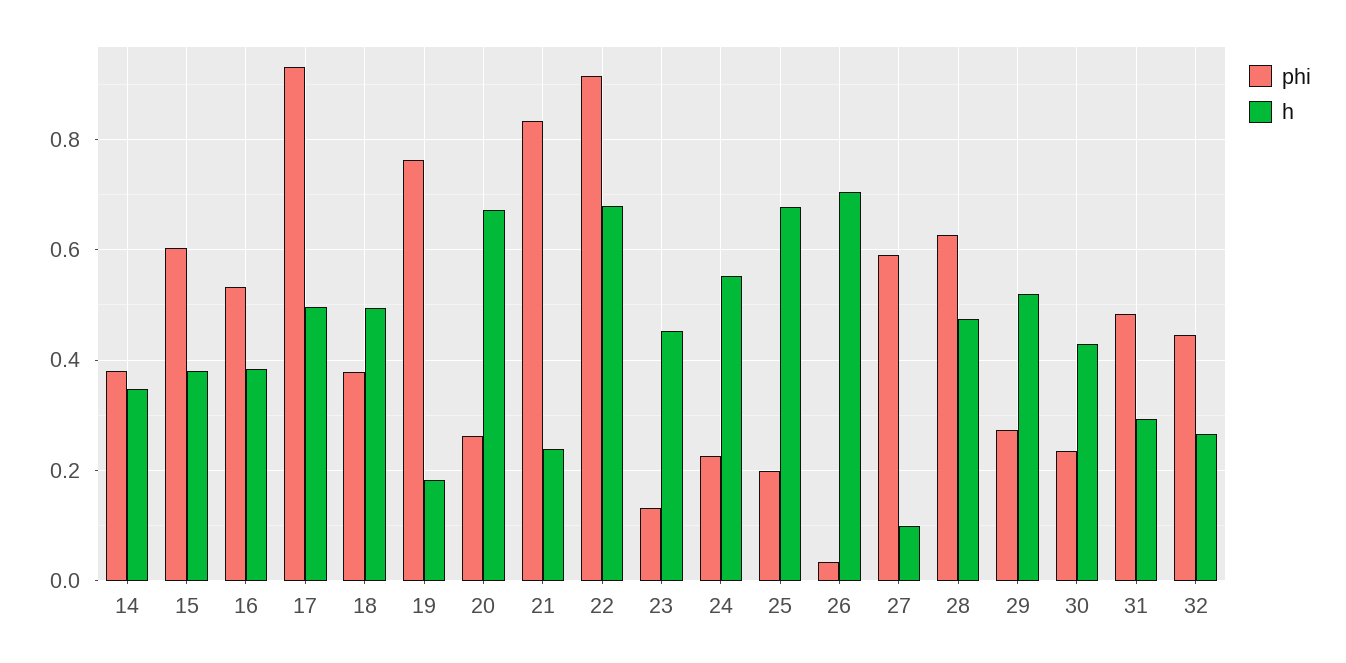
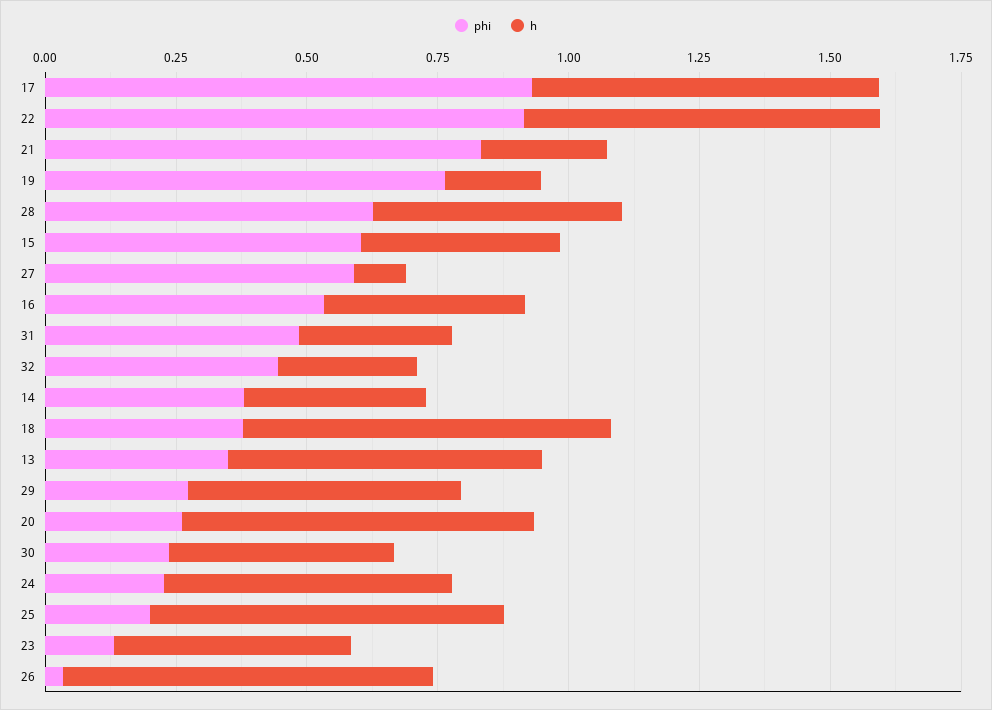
  {
    "phi": {
      "14": 0.38,
      "15": 0.6,
      "16": 0.54,
      "17": 0.94,
      "18": 0.38,
      "19": 0.76,
      "20": 0.26,
      "21": 0.84,
      "22": 0.92,
      "23": 0.14,
      "24": 0.22,
      "25": 0.2,
      "26": 0.04,
      "27": 0.6,
      "28": 0.62,
      "29": 0.28,
      "30": 0.24,
      "31": 0.48,
-     "32": 0.44
+     "32": 0.44,
+     "13": 0.35
    },
    "h": {
      "14": 0.34,
      "15": 0.38,
      "16": 0.38,
-     "17": 0.5,
+     "17": 0.65,
-     "18": 0.5,
+     "18": 0.7,
      "19": 0.18,
      "20": 0.68,
      "21": 0.24,
      "22": 0.68,
      "23": 0.46,
      "24": 0.56,
      "25": 0.68,
      "26": 0.7,
      "27": 0.1,
      "28": 0.48,
      "29": 0.52,
      "30": 0.42,
      "31": 0.3,
-     "32": 0.26
+     "32": 0.26,
+     "13": 0.6
    }
  }

